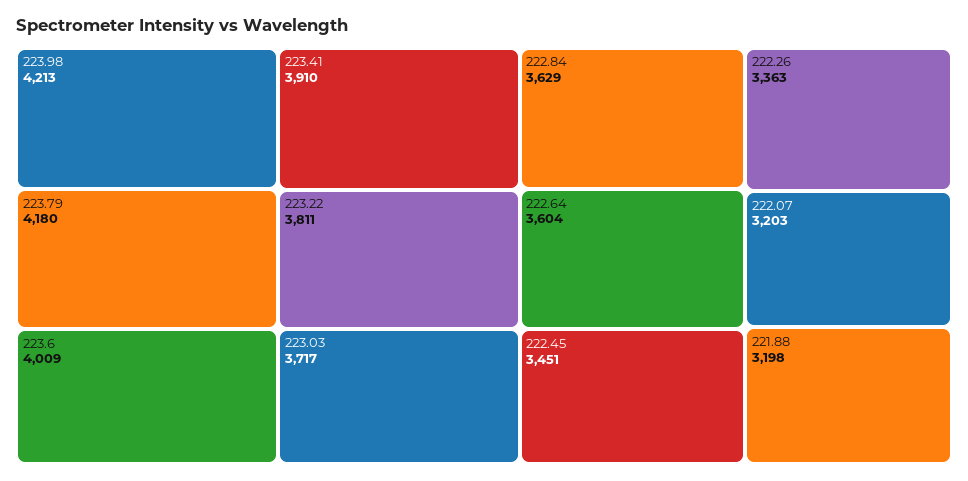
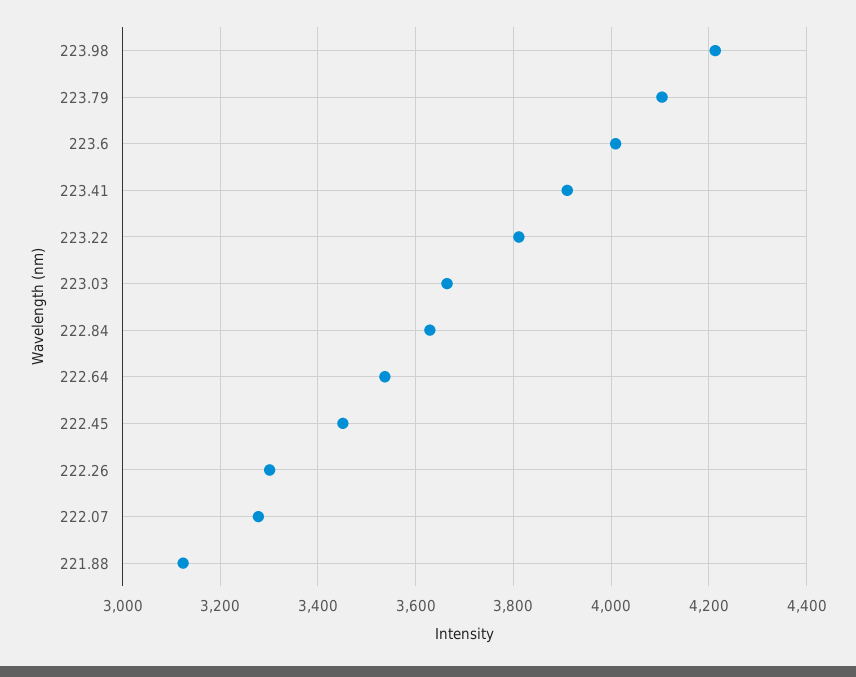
  {
    "223.98": 4213,
-   "223.79": 4180,
+   "223.79": 4100,
    "223.6": 4009,
    "223.41": 3910,
    "223.22": 3811,
-   "223.03": 3717,
+   "223.03": 3660,
    "222.84": 3629,
-   "222.64": 3604,
+   "222.64": 3540,
    "222.45": 3451,
-   "222.26": 3363,
+   "222.26": 3300,
-   "222.07": 3203,
+   "222.07": 3280,
-   "221.88": 3198
+   "221.88": 3120
  }

